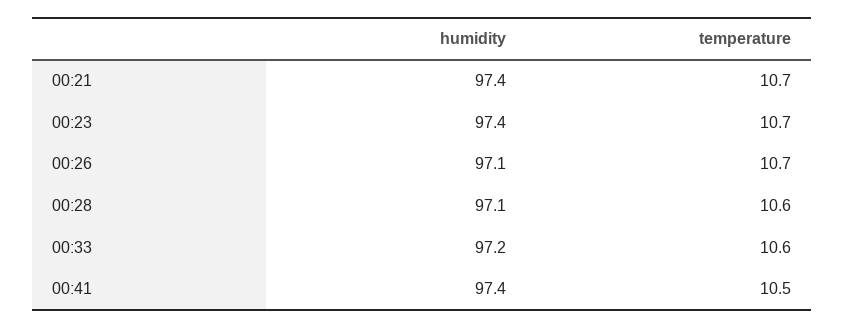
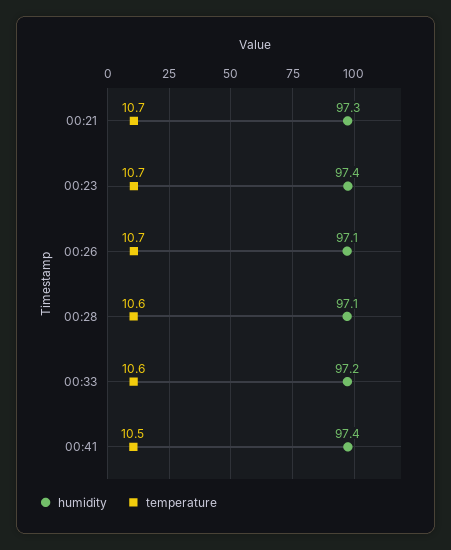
  {
    "humidity": {
-     "00:21": 97.4,
+     "00:21": 97.3,
      "00:23": 97.4,
      "00:26": 97.1,
      "00:28": 97.1,
      "00:33": 97.2,
      "00:41": 97.4
    },
    "temperature": {
      "00:21": 10.7,
      "00:23": 10.7,
      "00:26": 10.7,
      "00:28": 10.6,
      "00:33": 10.6,
      "00:41": 10.5
    }
  }

